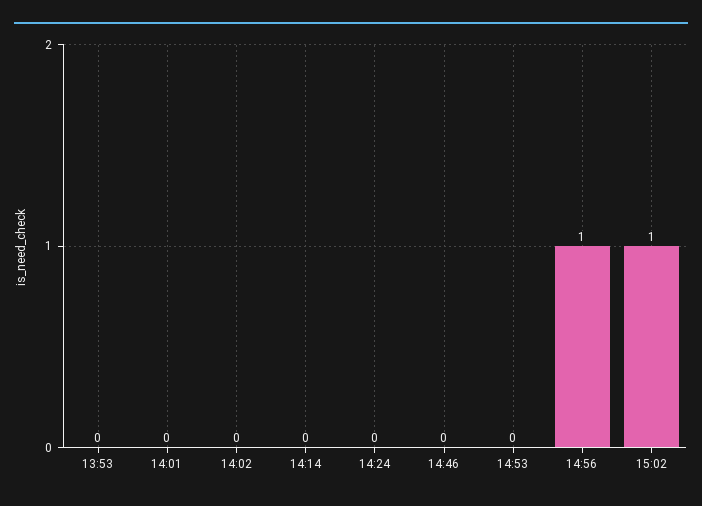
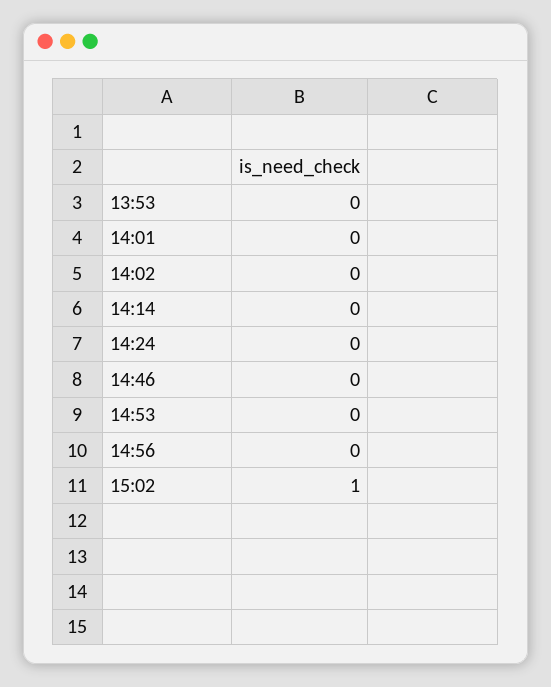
  {
    "13:53": 0,
    "14:01": 0,
    "14:02": 0,
    "14:14": 0,
    "14:24": 0,
    "14:46": 0,
    "14:53": 0,
-   "14:56": 1,
+   "14:56": 0,
    "15:02": 1
  }

